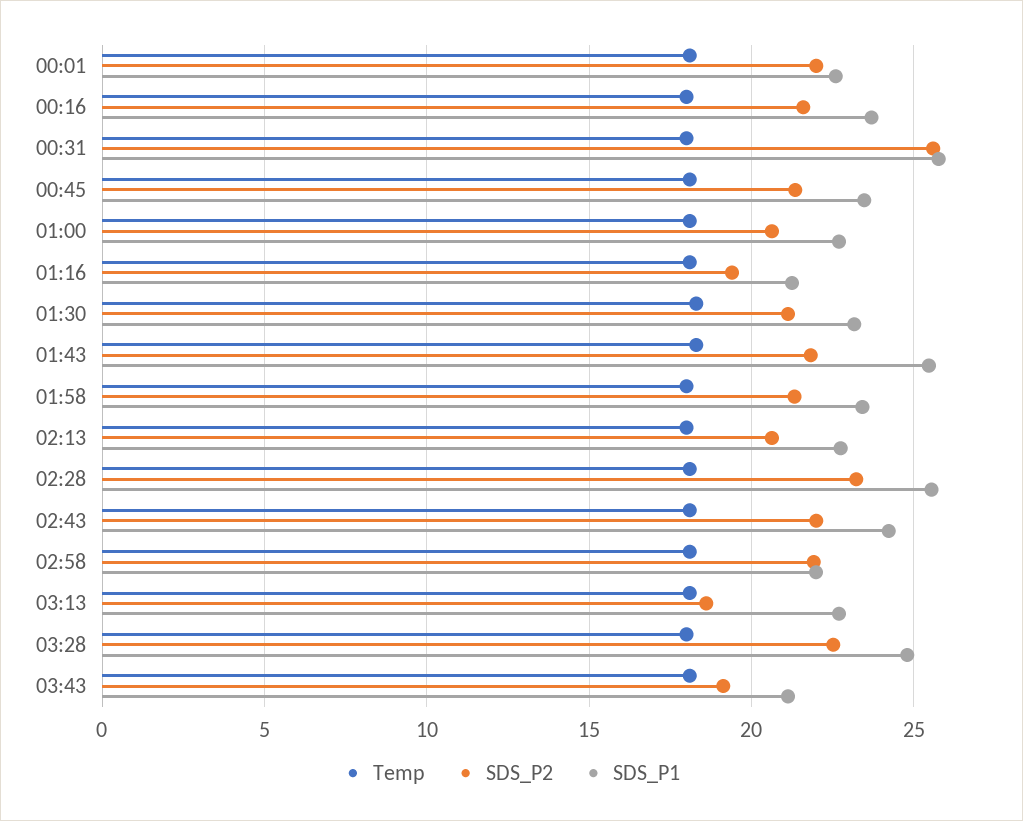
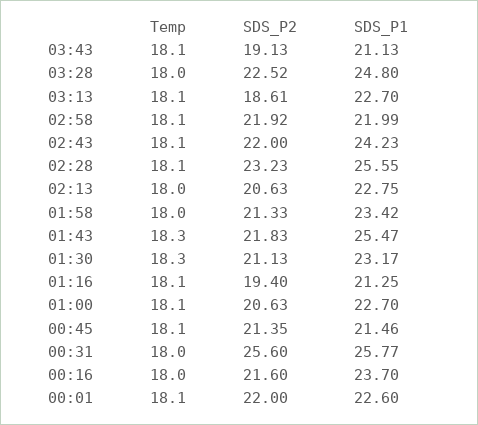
  {
    "Temp": {
      "00:01": 18.1,
      "00:16": 18,
      "00:31": 18,
      "00:45": 18.1,
      "01:00": 18.1,
      "01:16": 18.1,
      "01:30": 18.3,
      "01:43": 18.3,
      "01:58": 18,
      "02:13": 18,
      "02:28": 18.1,
      "02:43": 18.1,
      "02:58": 18.1,
      "03:13": 18.1,
      "03:28": 18,
      "03:43": 18.1
    },
    "SDS_P2": {
      "00:01": 22,
      "00:16": 21.6,
      "00:31": 25.6,
      "00:45": 21.35,
      "01:00": 20.63,
      "01:16": 19.4,
      "01:30": 21.13,
      "01:43": 21.83,
      "01:58": 21.33,
      "02:13": 20.63,
      "02:28": 23.23,
      "02:43": 22,
      "02:58": 21.92,
      "03:13": 18.61,
      "03:28": 22.52,
      "03:43": 19.13
    },
    "SDS_P1": {
      "00:01": 22.6,
      "00:16": 23.7,
      "00:31": 25.77,
-     "00:45": 23.5,
+     "00:45": 21.46,
      "01:00": 22.7,
      "01:16": 21.25,
      "01:30": 23.17,
      "01:43": 25.47,
      "01:58": 23.42,
      "02:13": 22.75,
      "02:28": 25.55,
      "02:43": 24.23,
      "02:58": 21.99,
      "03:13": 22.7,
      "03:28": 24.8,
      "03:43": 21.13
    }
  }

